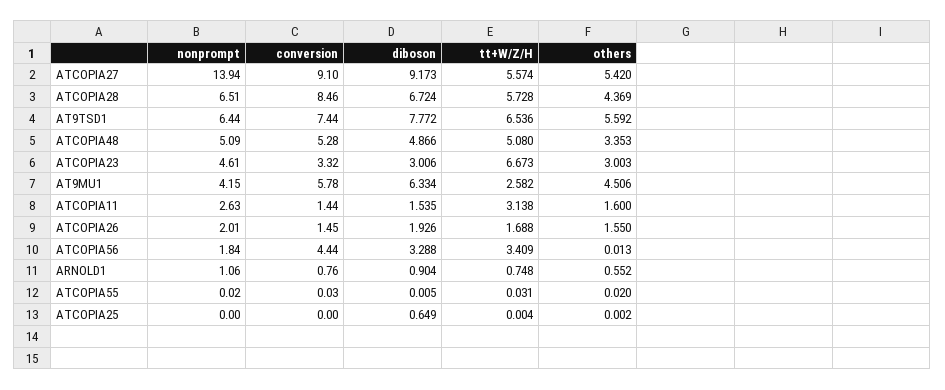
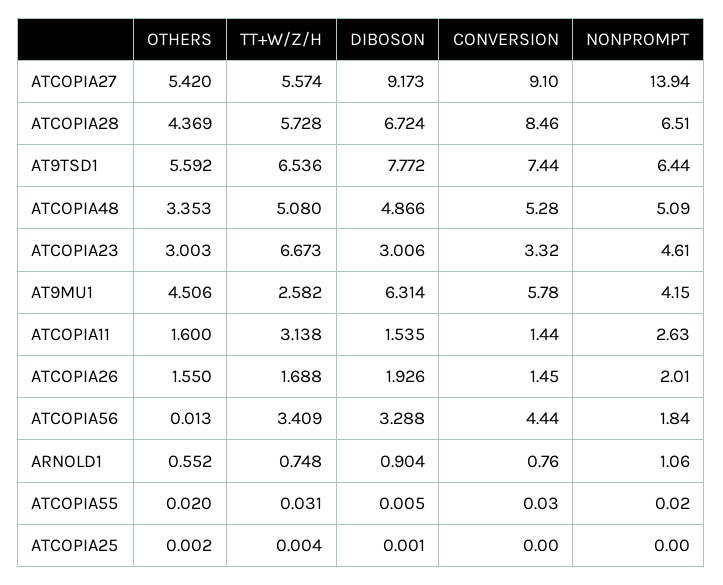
  {
    "nonprompt": {
      "ATCOPIA27": 13.94,
      "ATCOPIA28": 6.51,
      "AT9TSD1": 6.44,
      "ATCOPIA48": 5.09,
      "ATCOPIA23": 4.61,
      "AT9MU1": 4.15,
      "ATCOPIA11": 2.63,
      "ATCOPIA26": 2.01,
      "ATCOPIA56": 1.84,
      "ARNOLD1": 1.06,
      "ATCOPIA55": 0.02,
      "ATCOPIA25": 0
    },
    "conversion": {
      "ATCOPIA27": 9.1,
      "ATCOPIA28": 8.46,
      "AT9TSD1": 7.44,
      "ATCOPIA48": 5.28,
      "ATCOPIA23": 3.32,
      "AT9MU1": 5.78,
      "ATCOPIA11": 1.44,
      "ATCOPIA26": 1.45,
      "ATCOPIA56": 4.44,
      "ARNOLD1": 0.76,
      "ATCOPIA55": 0.03,
      "ATCOPIA25": 0
    },
    "diboson": {
      "ATCOPIA27": 9.173,
      "ATCOPIA28": 6.724,
      "AT9TSD1": 7.772,
      "ATCOPIA48": 4.866,
      "ATCOPIA23": 3.006,
-     "AT9MU1": 6.334,
+     "AT9MU1": 6.314,
      "ATCOPIA11": 1.535,
      "ATCOPIA26": 1.926,
      "ATCOPIA56": 3.288,
      "ARNOLD1": 0.904,
      "ATCOPIA55": 0.005,
-     "ATCOPIA25": 0.649
+     "ATCOPIA25": 0.001
    },
    "tt+W/Z/H": {
      "ATCOPIA27": 5.574,
      "ATCOPIA28": 5.728,
      "AT9TSD1": 6.536,
      "ATCOPIA48": 5.08,
      "ATCOPIA23": 6.673,
      "AT9MU1": 2.582,
      "ATCOPIA11": 3.138,
      "ATCOPIA26": 1.688,
      "ATCOPIA56": 3.409,
      "ARNOLD1": 0.748,
      "ATCOPIA55": 0.031,
      "ATCOPIA25": 0.004
    },
    "others": {
      "ATCOPIA27": 5.42,
      "ATCOPIA28": 4.369,
      "AT9TSD1": 5.592,
      "ATCOPIA48": 3.353,
      "ATCOPIA23": 3.003,
      "AT9MU1": 4.506,
      "ATCOPIA11": 1.6,
      "ATCOPIA26": 1.55,
      "ATCOPIA56": 0.013,
      "ARNOLD1": 0.552,
      "ATCOPIA55": 0.02,
      "ATCOPIA25": 0.002
    }
  }

